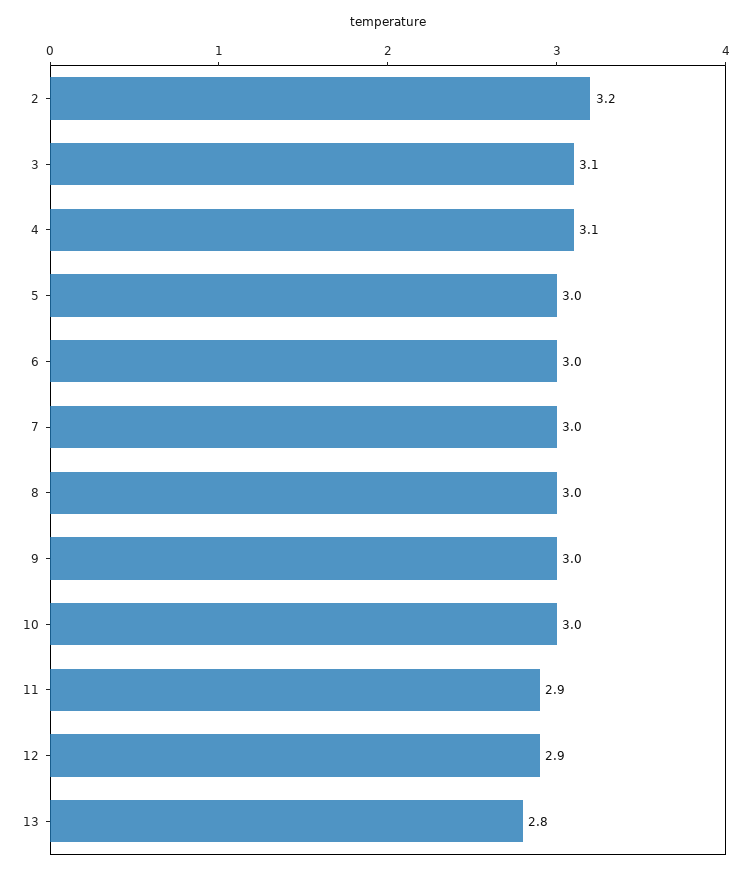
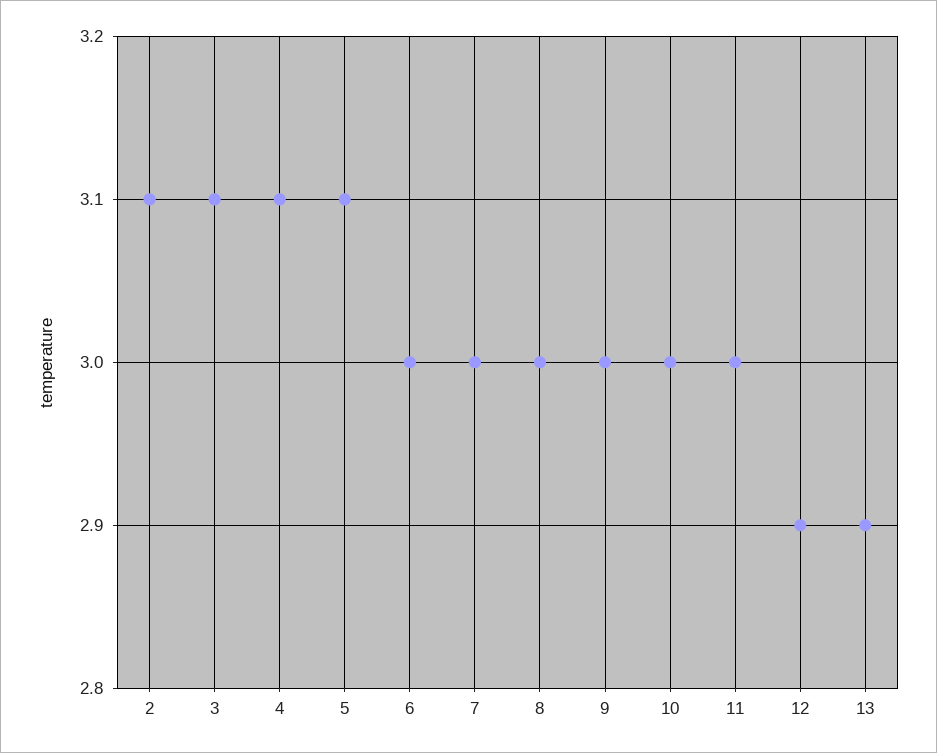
  {
-   "2": 3.2,
+   "2": 3.1,
    "3": 3.1,
    "4": 3.1,
-   "5": 3,
+   "5": 3.1,
    "6": 3,
    "7": 3,
    "8": 3,
    "9": 3,
    "10": 3,
-   "11": 2.9,
+   "11": 3,
    "12": 2.9,
-   "13": 2.8
+   "13": 2.9
  }

